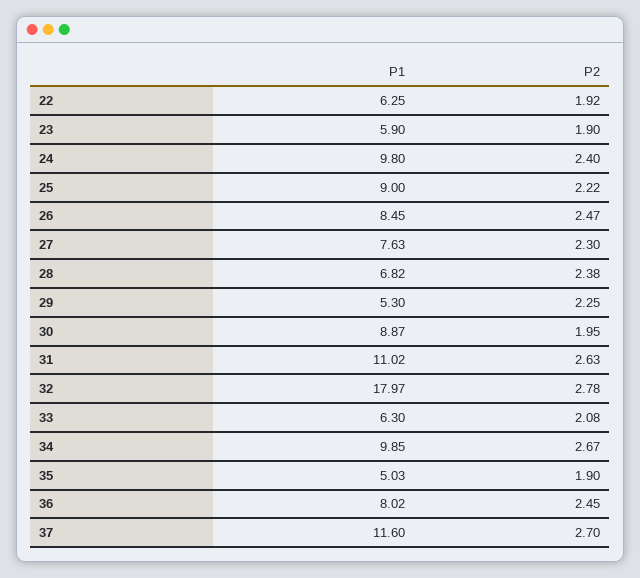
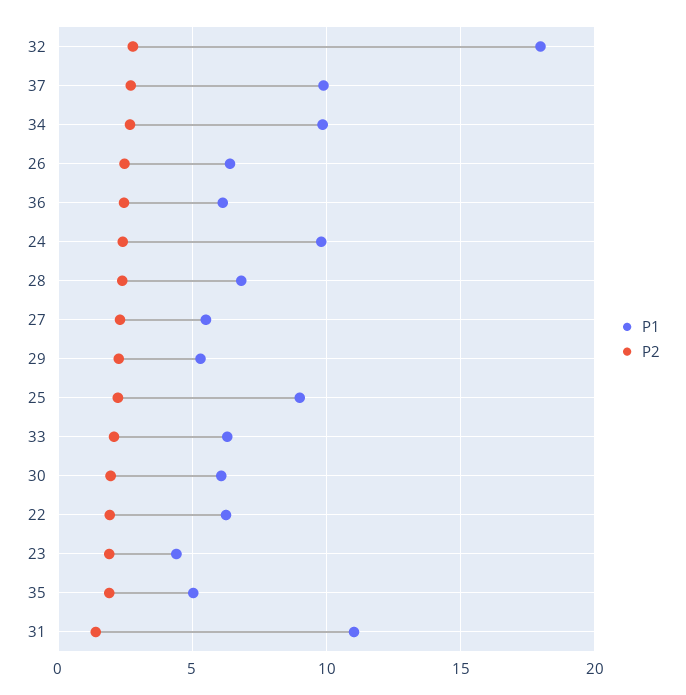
  {
    "P1": {
      "22": 6.25,
-     "23": 5.9,
+     "23": 4.5,
      "24": 9.8,
      "25": 9,
-     "26": 8.45,
+     "26": 6.5,
-     "27": 7.63,
+     "27": 5.5,
      "28": 6.82,
      "29": 5.3,
-     "30": 8.87,
+     "30": 6,
      "31": 11.02,
      "32": 17.97,
      "33": 6.3,
      "34": 9.85,
      "35": 5.03,
-     "36": 8.02,
+     "36": 6,
-     "37": 11.6
+     "37": 10
    },
    "P2": {
      "22": 1.92,
      "23": 1.9,
      "24": 2.4,
      "25": 2.22,
      "26": 2.47,
      "27": 2.3,
      "28": 2.38,
      "29": 2.25,
      "30": 1.95,
-     "31": 2.63,
+     "31": 1.5,
      "32": 2.78,
      "33": 2.08,
      "34": 2.67,
      "35": 1.9,
      "36": 2.45,
      "37": 2.7
    }
  }

